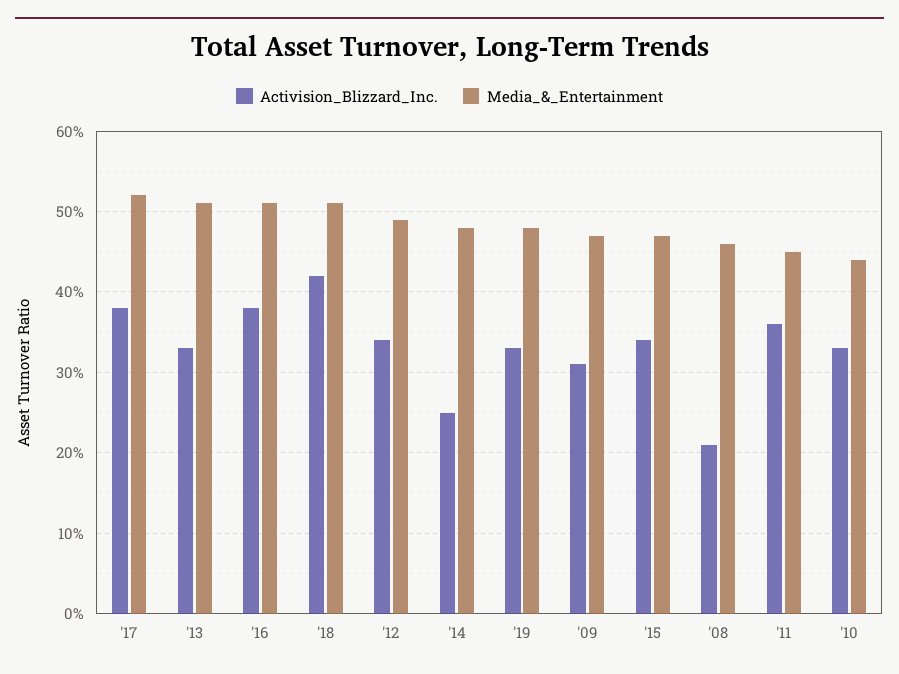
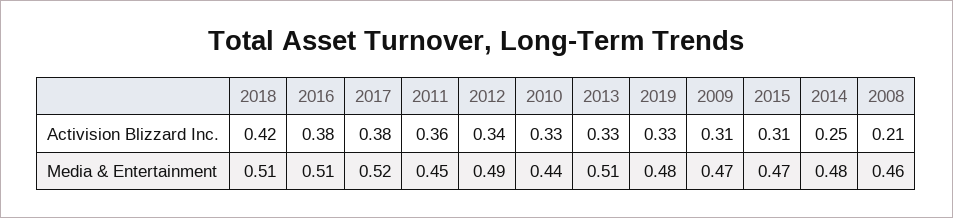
  {
    "Activision_Blizzard_Inc.": {
      "'17": 0.38,
      "'13": 0.33,
      "'16": 0.38,
      "'18": 0.42,
      "'12": 0.34,
      "'14": 0.25,
      "'19": 0.33,
      "'09": 0.31,
-     "'15": 0.34,
+     "'15": 0.31,
      "'08": 0.21,
      "'11": 0.36,
      "'10": 0.33
    },
    "Media_&_Entertainment": {
      "'17": 0.52,
      "'13": 0.51,
      "'16": 0.51,
      "'18": 0.51,
      "'12": 0.49,
      "'14": 0.48,
      "'19": 0.48,
      "'09": 0.47,
      "'15": 0.47,
      "'08": 0.46,
      "'11": 0.45,
      "'10": 0.44
    }
  }

